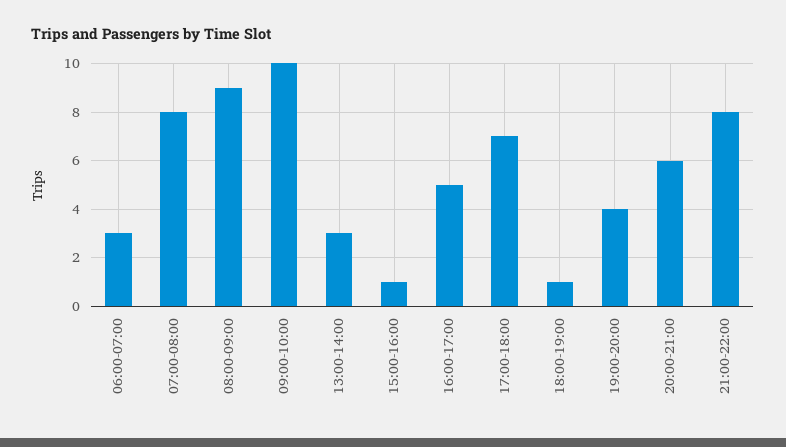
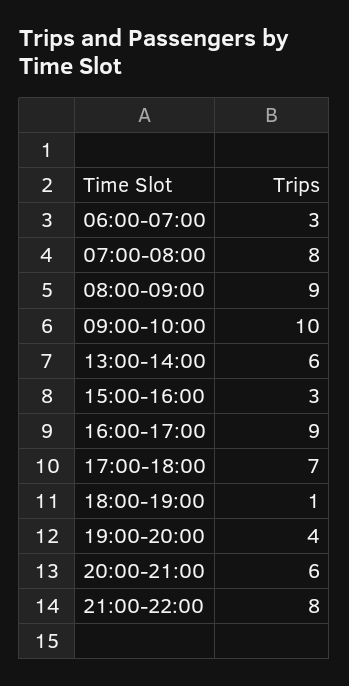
  {
    "06:00-07:00": 3,
    "07:00-08:00": 8,
    "08:00-09:00": 9,
    "09:00-10:00": 10,
-   "13:00-14:00": 3,
+   "13:00-14:00": 6,
-   "15:00-16:00": 1,
+   "15:00-16:00": 3,
-   "16:00-17:00": 5,
+   "16:00-17:00": 9,
    "17:00-18:00": 7,
    "18:00-19:00": 1,
    "19:00-20:00": 4,
    "20:00-21:00": 6,
    "21:00-22:00": 8
  }

